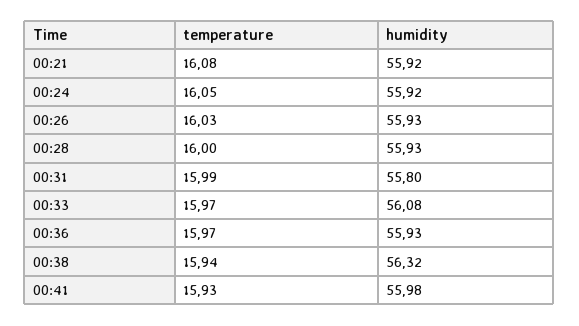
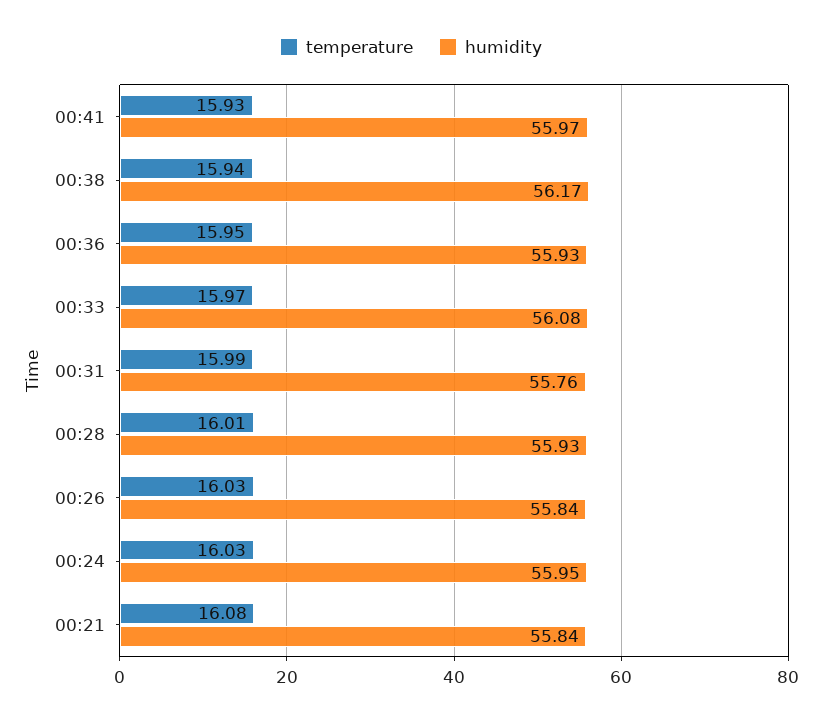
  {
    "temperature": {
      "00:21": 16.08,
-     "00:24": 16.05,
+     "00:24": 16.03,
      "00:26": 16.03,
-     "00:28": 16,
+     "00:28": 16.01,
      "00:31": 15.99,
      "00:33": 15.97,
-     "00:36": 15.97,
+     "00:36": 15.95,
      "00:38": 15.94,
      "00:41": 15.93
    },
    "humidity": {
-     "00:21": 55.92,
+     "00:21": 55.84,
-     "00:24": 55.92,
+     "00:24": 55.95,
-     "00:26": 55.93,
+     "00:26": 55.84,
      "00:28": 55.93,
-     "00:31": 55.8,
+     "00:31": 55.76,
      "00:33": 56.08,
      "00:36": 55.93,
-     "00:38": 56.32,
+     "00:38": 56.17,
-     "00:41": 55.98
+     "00:41": 55.97
    }
  }

